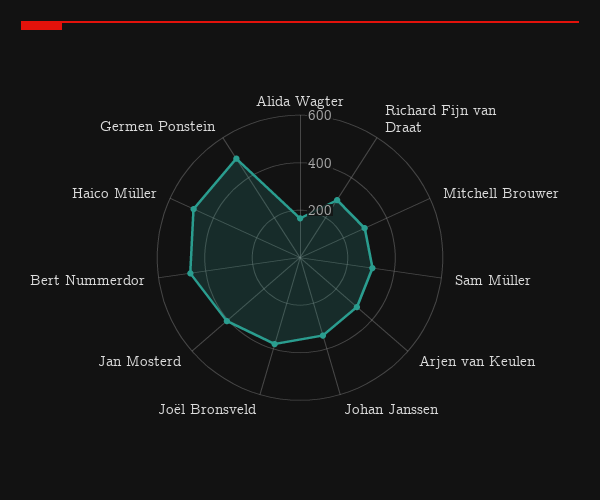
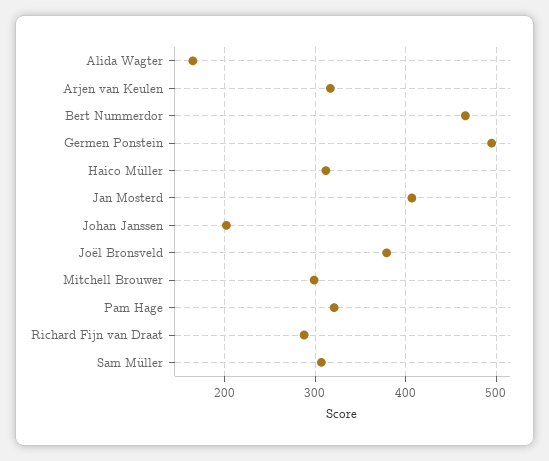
  {
    "Alida Wagter": 170,
    "Richard Fijn van Draat": 290,
    "Mitchell Brouwer": 300,
    "Sam Müller": 310,
    "Arjen van Keulen": 320,
-   "Johan Janssen": 350,
+   "Johan Janssen": 200,
    "Joël Bronsveld": 380,
    "Jan Mosterd": 410,
    "Bert Nummerdor": 470,
-   "Haico Müller": 500,
+   "Haico Müller": 310,
-   "Germen Ponstein": 500
+   "Germen Ponstein": 500,
+   "Pam Hage": 320
  }

